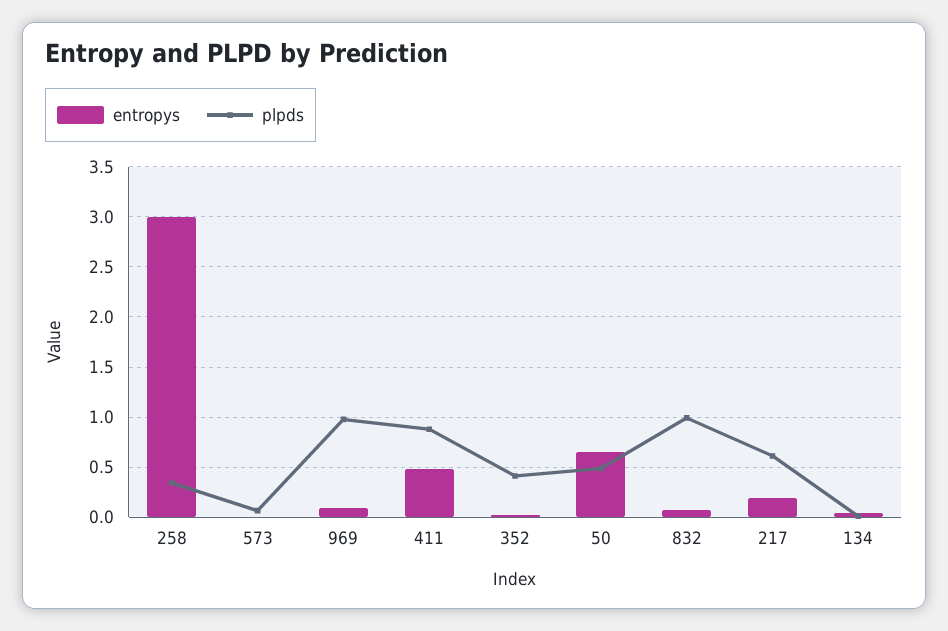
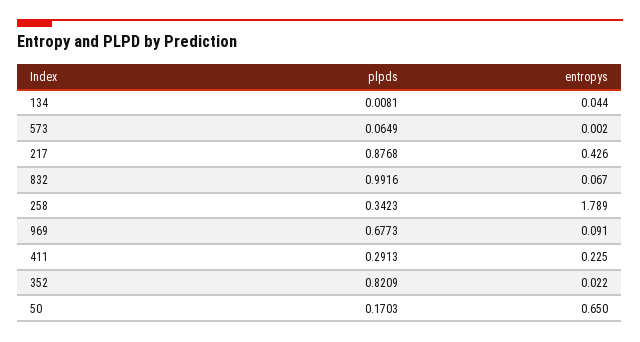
  {
    "entropys": {
-     "258": 3,
+     "258": 1.789,
      "573": 0.002,
      "969": 0.091,
-     "411": 0.5,
+     "411": 0.225,
      "352": 0.022,
      "50": 0.65,
      "832": 0.067,
-     "217": 0.2,
+     "217": 0.426,
      "134": 0.044
    },
    "plpds": {
      "258": 0.3423,
      "573": 0.0649,
-     "969": 1,
+     "969": 0.6773,
-     "411": 0.9,
+     "411": 0.2913,
-     "352": 0.4,
+     "352": 0.8209,
-     "50": 0.5,
+     "50": 0.1703,
      "832": 0.9916,
-     "217": 0.6,
+     "217": 0.8768,
      "134": 0.0081
    }
  }

